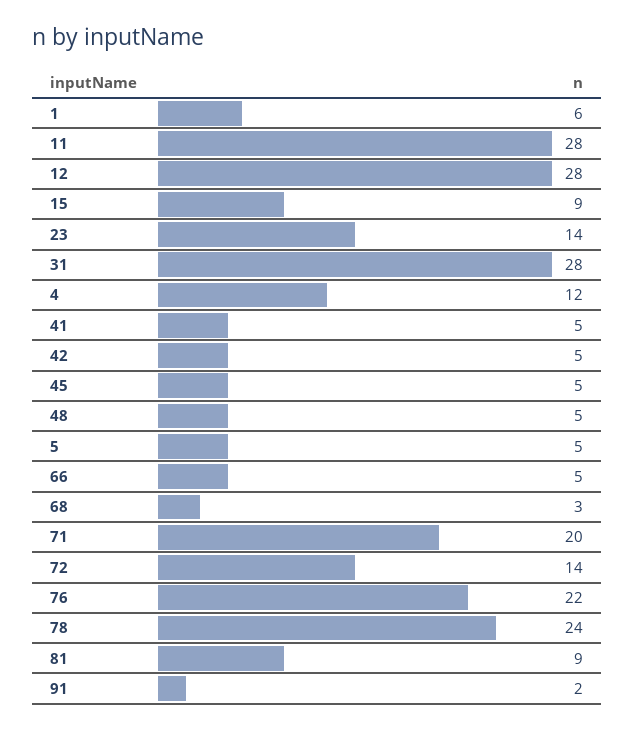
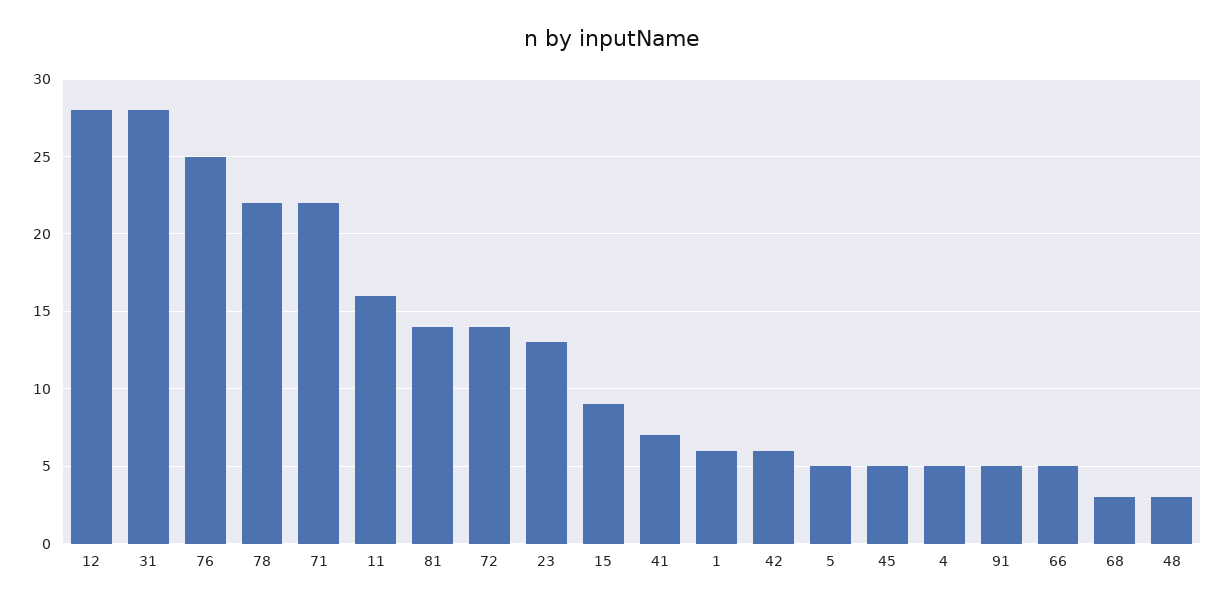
  {
    "1": 6,
-   "11": 28,
+   "11": 16,
    "12": 28,
    "15": 9,
-   "23": 14,
+   "23": 13,
    "31": 28,
-   "4": 12,
+   "4": 5,
-   "41": 5,
+   "41": 7,
-   "42": 5,
+   "42": 6,
    "45": 5,
-   "48": 5,
+   "48": 3,
    "5": 5,
    "66": 5,
    "68": 3,
-   "71": 20,
+   "71": 22,
    "72": 14,
-   "76": 22,
+   "76": 25,
-   "78": 24,
+   "78": 22,
-   "81": 9,
+   "81": 14,
-   "91": 2
+   "91": 5
  }

